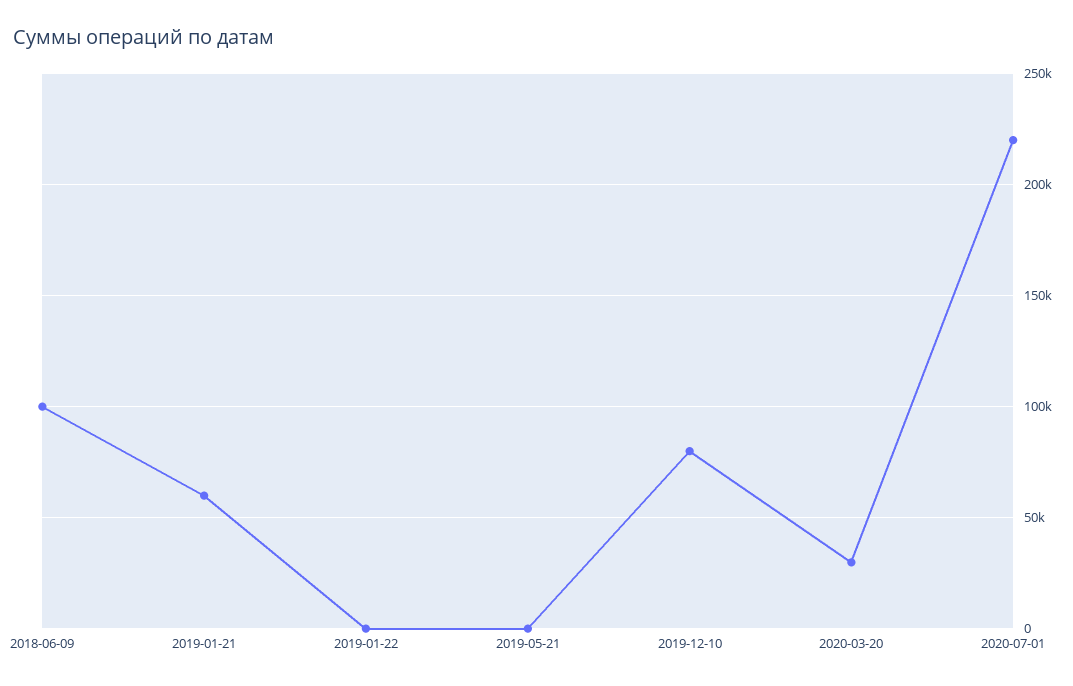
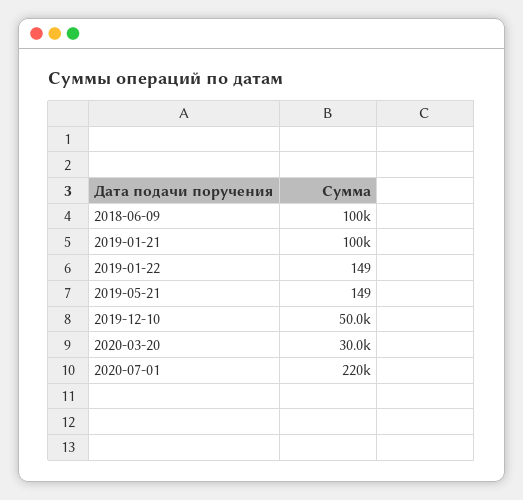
  {
    "2018-06-09": 100000,
-   "2019-01-21": 60000,
+   "2019-01-21": 100000,
    "2019-01-22": 149,
    "2019-05-21": 149,
-   "2019-12-10": 80000,
+   "2019-12-10": 50000,
    "2020-03-20": 30000,
    "2020-07-01": 220000
  }

